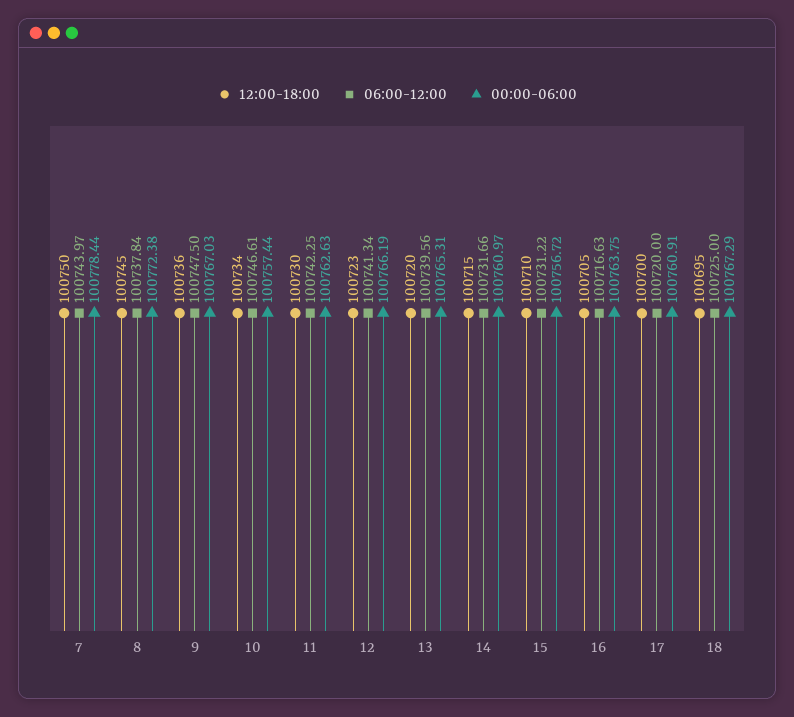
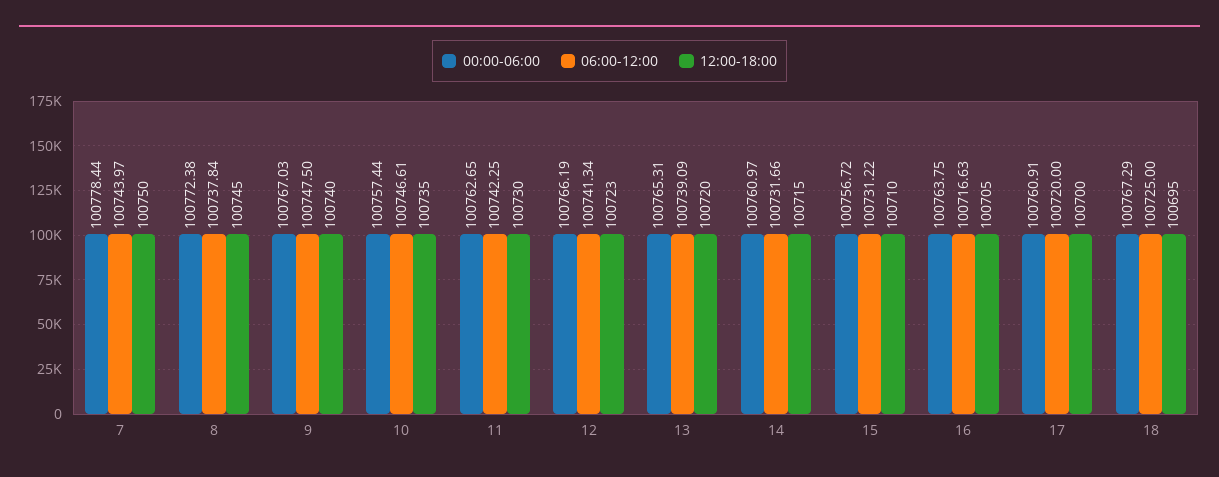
  {
    "12:00-18:00": {
      "7": 100750,
      "8": 100745,
-     "9": 100736,
+     "9": 100740,
-     "10": 100734,
+     "10": 100735,
      "11": 100730,
      "12": 100723,
      "13": 100720,
      "14": 100715,
      "15": 100710,
      "16": 100705,
      "17": 100700,
      "18": 100695
    },
    "06:00-12:00": {
      "7": 100743.97,
      "8": 100737.84,
      "9": 100747.5,
      "10": 100746.61,
      "11": 100742.25,
      "12": 100741.34,
-     "13": 100739.56,
+     "13": 100739.09,
      "14": 100731.66,
      "15": 100731.22,
      "16": 100716.63,
      "17": 100720,
      "18": 100725
    },
    "00:00-06:00": {
      "7": 100778.44,
      "8": 100772.38,
      "9": 100767.03,
      "10": 100757.44,
-     "11": 100762.63,
+     "11": 100762.65,
      "12": 100766.19,
      "13": 100765.31,
      "14": 100760.97,
      "15": 100756.72,
      "16": 100763.75,
      "17": 100760.91,
      "18": 100767.29
    }
  }

